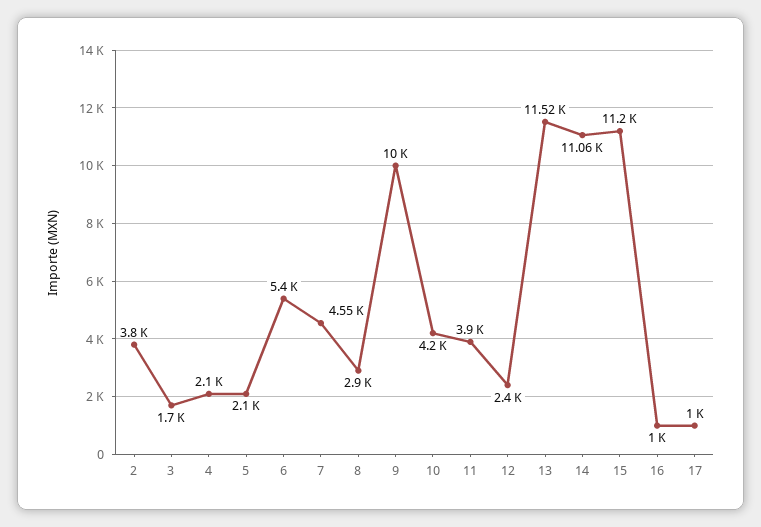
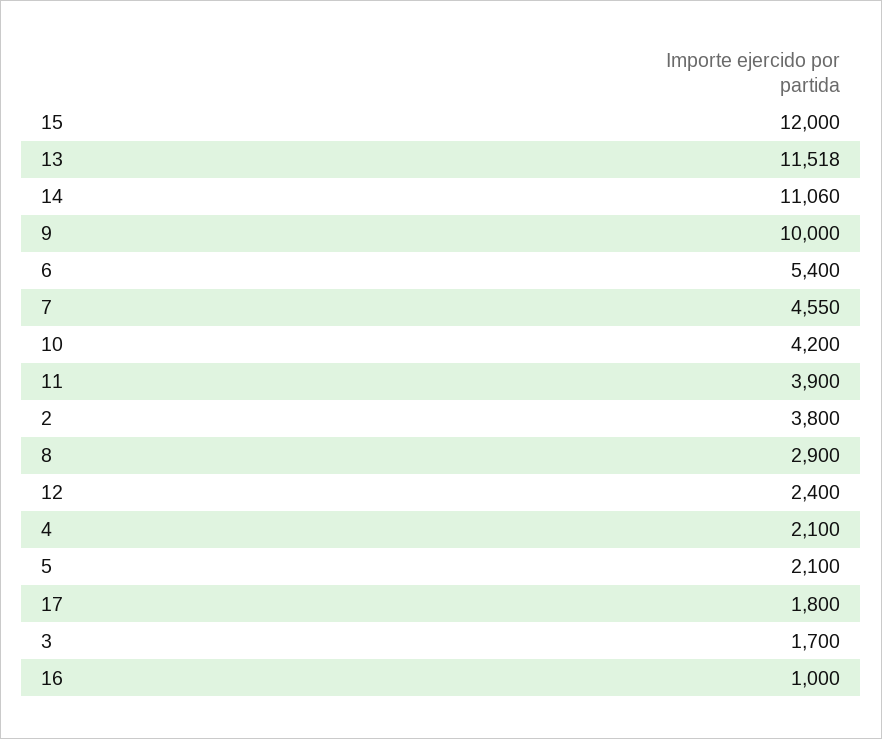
  {
    "2": 3800,
    "3": 1700,
    "4": 2100,
    "5": 2100,
    "6": 5400,
    "7": 4550,
    "8": 2900,
    "9": 10000,
    "10": 4200,
    "11": 3900,
    "12": 2400,
    "13": 11518,
    "14": 11060,
-   "15": 11200,
+   "15": 12000,
    "16": 1000,
-   "17": 1000
+   "17": 1800
  }

